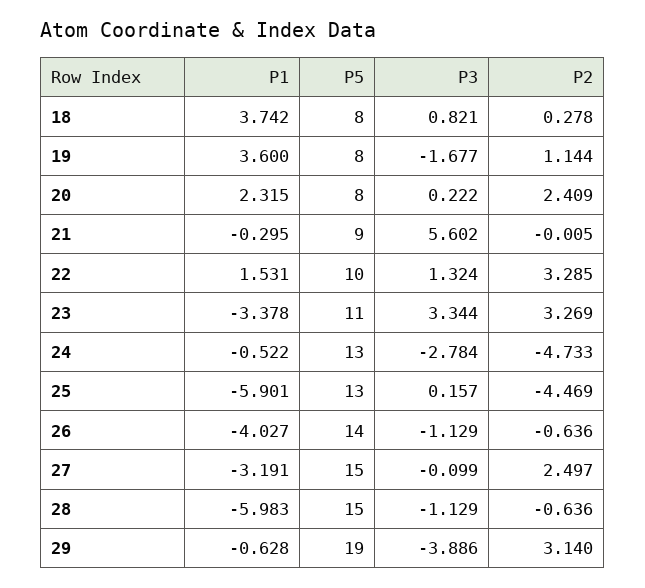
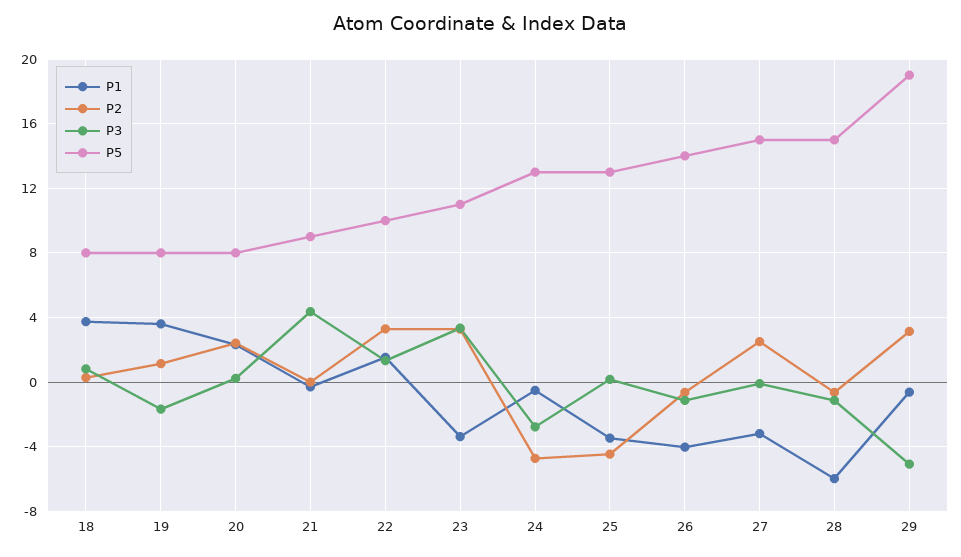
  {
    "P1": {
      "18": 3.742,
      "19": 3.6,
      "20": 2.315,
      "21": -0.295,
      "22": 1.531,
      "23": -3.378,
      "24": -0.522,
-     "25": -5.901,
+     "25": -3.5,
      "26": -4.027,
      "27": -3.191,
      "28": -5.983,
      "29": -0.628
    },
    "P5": {
      "18": 8,
      "19": 8,
      "20": 8,
      "21": 9,
      "22": 10,
      "23": 11,
      "24": 13,
      "25": 13,
      "26": 14,
      "27": 15,
      "28": 15,
      "29": 19
    },
    "P3": {
      "18": 0.821,
      "19": -1.677,
      "20": 0.222,
-     "21": 5.602,
+     "21": 4.5,
      "22": 1.324,
      "23": 3.344,
      "24": -2.784,
      "25": 0.157,
      "26": -1.129,
      "27": -0.099,
      "28": -1.129,
-     "29": -3.886
+     "29": -5
    },
    "P2": {
      "18": 0.278,
      "19": 1.144,
      "20": 2.409,
      "21": -0.005,
      "22": 3.285,
      "23": 3.269,
      "24": -4.733,
      "25": -4.469,
      "26": -0.636,
      "27": 2.497,
      "28": -0.636,
      "29": 3.14
    }
  }

